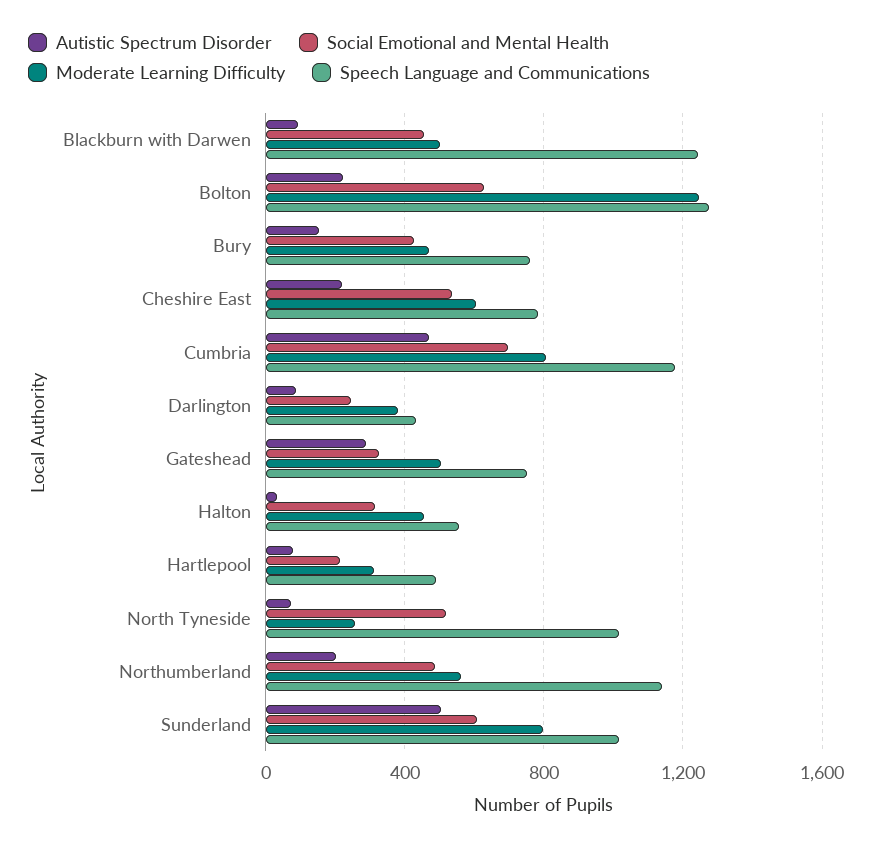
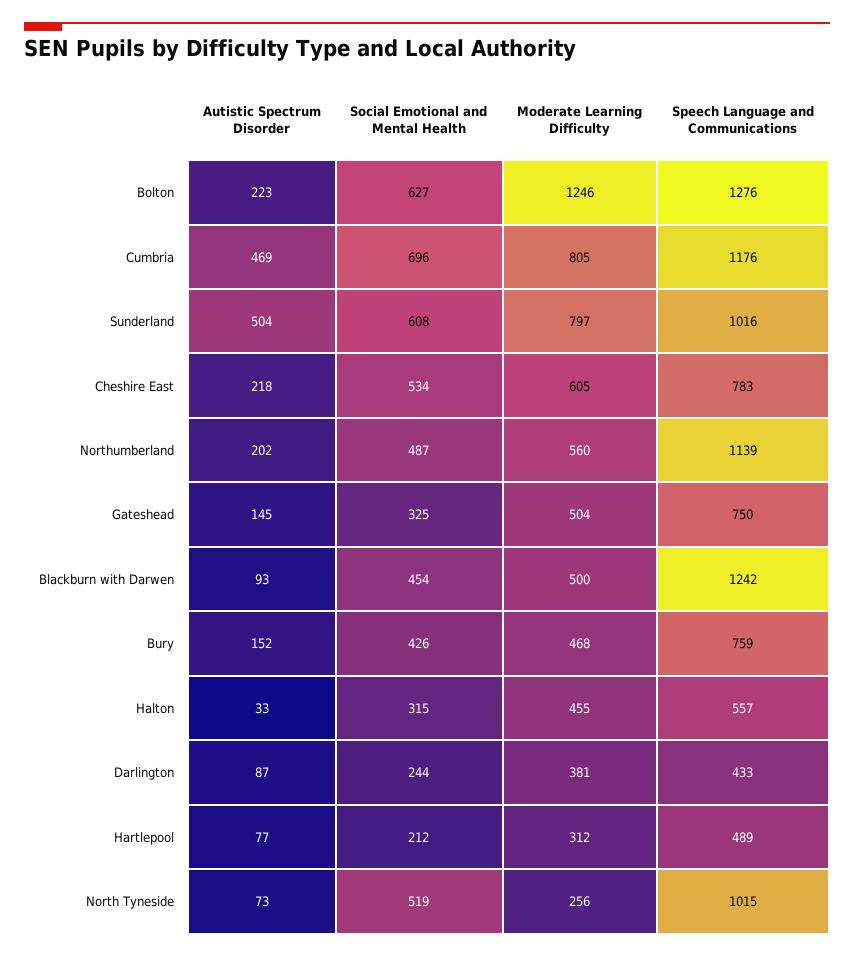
  {
    "Autistic Spectrum Disorder": {
      "Blackburn with Darwen": 93,
      "Bolton": 223,
      "Bury": 152,
      "Cheshire East": 218,
      "Cumbria": 469,
      "Darlington": 87,
-     "Gateshead": 300,
+     "Gateshead": 145,
      "Halton": 33,
      "Hartlepool": 77,
      "North Tyneside": 73,
      "Northumberland": 202,
      "Sunderland": 504
    },
    "Social Emotional and Mental Health": {
      "Blackburn with Darwen": 454,
      "Bolton": 627,
      "Bury": 426,
      "Cheshire East": 534,
      "Cumbria": 696,
      "Darlington": 244,
      "Gateshead": 325,
      "Halton": 315,
      "Hartlepool": 212,
      "North Tyneside": 519,
      "Northumberland": 487,
      "Sunderland": 608
    },
    "Moderate Learning Difficulty": {
      "Blackburn with Darwen": 500,
      "Bolton": 1246,
      "Bury": 468,
      "Cheshire East": 605,
      "Cumbria": 805,
      "Darlington": 381,
      "Gateshead": 504,
      "Halton": 455,
      "Hartlepool": 312,
      "North Tyneside": 256,
      "Northumberland": 560,
      "Sunderland": 797
    },
    "Speech Language and Communications": {
      "Blackburn with Darwen": 1242,
      "Bolton": 1276,
      "Bury": 759,
      "Cheshire East": 783,
      "Cumbria": 1176,
      "Darlington": 433,
      "Gateshead": 750,
      "Halton": 557,
      "Hartlepool": 489,
      "North Tyneside": 1015,
      "Northumberland": 1139,
      "Sunderland": 1016
    }
  }

